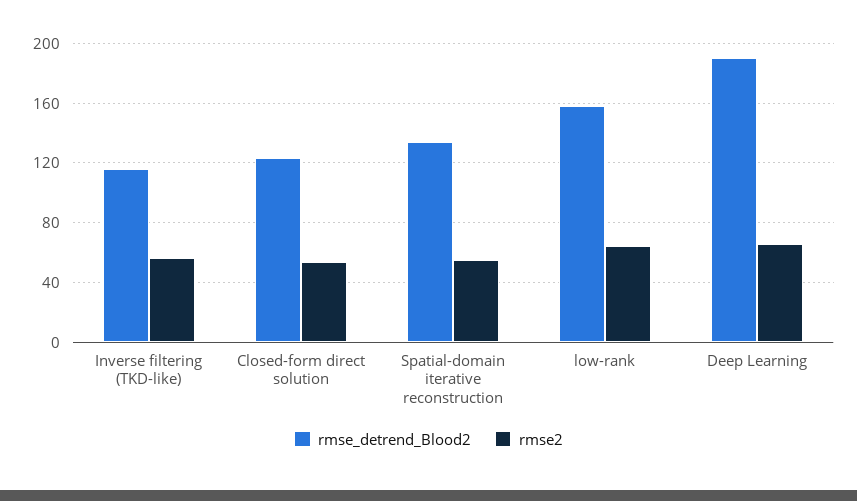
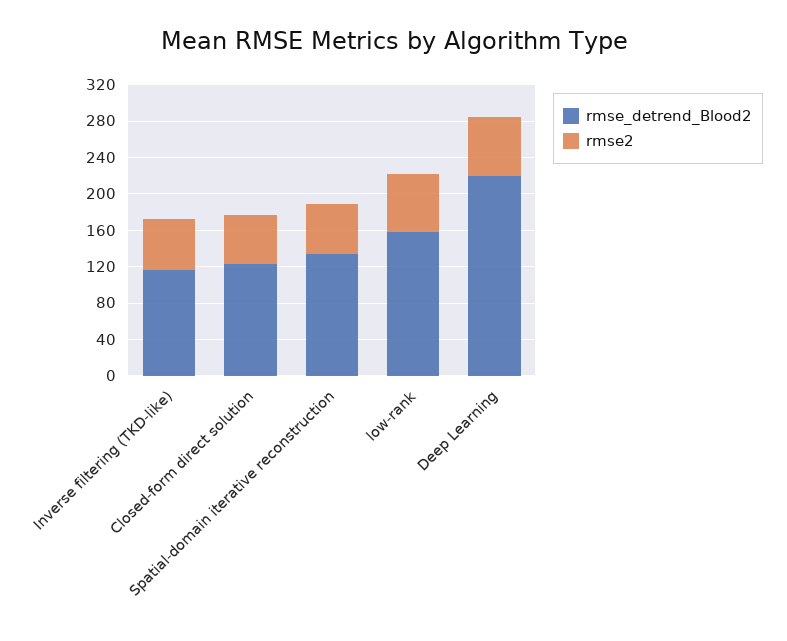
  {
    "rmse_detrend_Blood2": {
      "Inverse filtering (TKD-like)": 115,
      "Closed-form direct solution": 125,
      "Spatial-domain iterative reconstruction": 135,
      "low-rank": 160,
-     "Deep Learning": 190
+     "Deep Learning": 220
    },
    "rmse2": {
      "Inverse filtering (TKD-like)": 55,
      "Closed-form direct solution": 55,
      "Spatial-domain iterative reconstruction": 55,
      "low-rank": 65,
      "Deep Learning": 65
    }
  }

